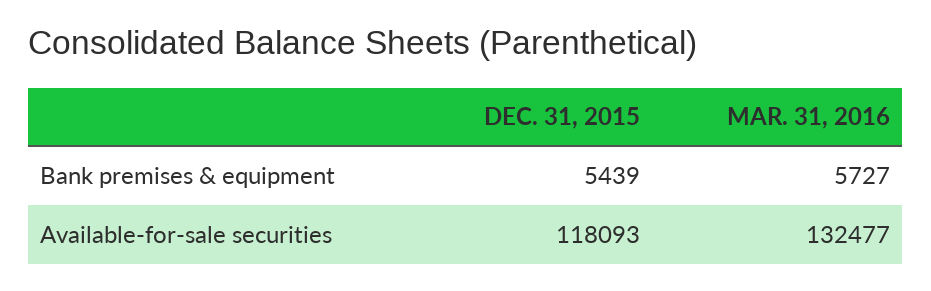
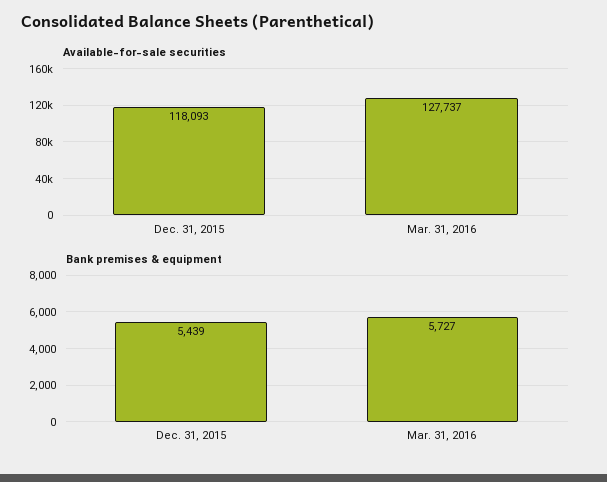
  {
    "Bank premises & equipment": {
      "DEC. 31, 2015": 5439,
      "MAR. 31, 2016": 5727
    },
    "Available-for-sale securities": {
      "DEC. 31, 2015": 118093,
-     "MAR. 31, 2016": 132477
+     "MAR. 31, 2016": 127737
    }
  }

